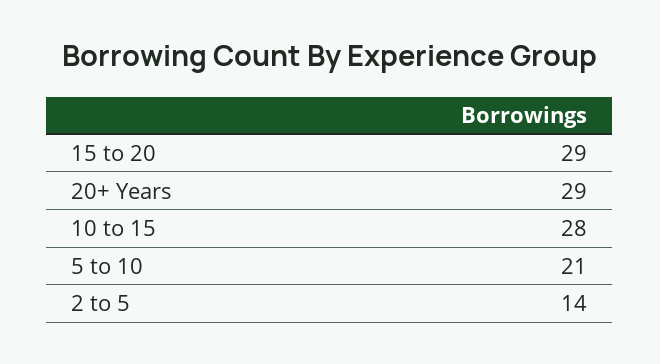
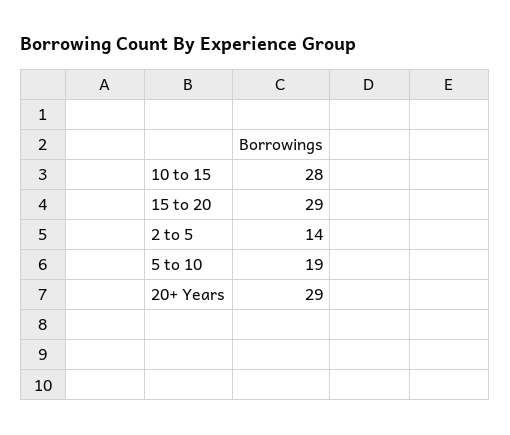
  {
    "15 to 20": 29,
    "20+ Years": 29,
    "10 to 15": 28,
-   "5 to 10": 21,
+   "5 to 10": 19,
    "2 to 5": 14
  }

